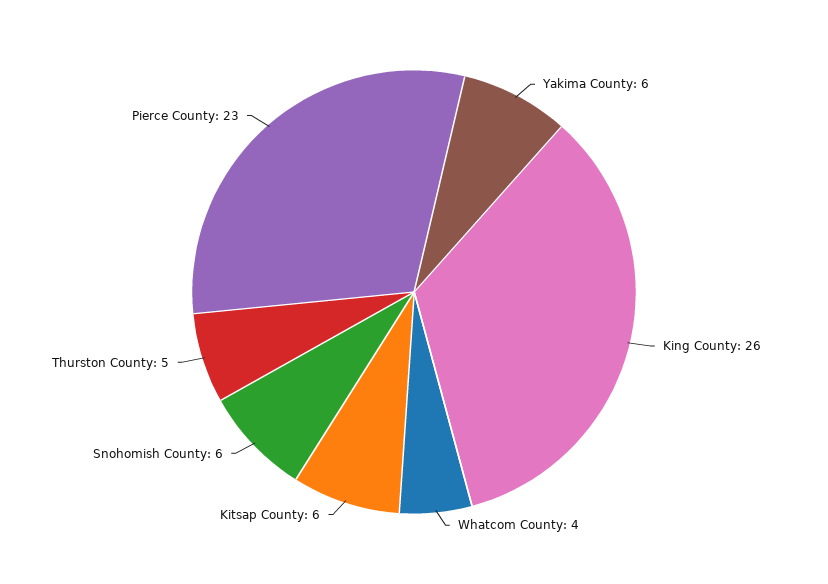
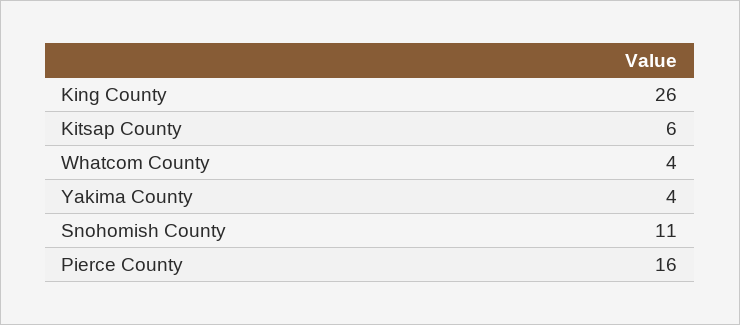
  {
-   "Yakima County": 6,
+   "Yakima County": 4,
    "King County": 26,
    "Whatcom County": 4,
    "Kitsap County": 6,
-   "Snohomish County": 6,
+   "Snohomish County": 11,
-   "Thurston County": 5,
-   "Pierce County": 23
+   "Pierce County": 16
  }

